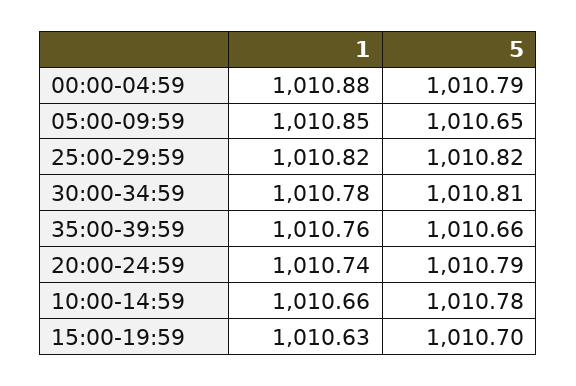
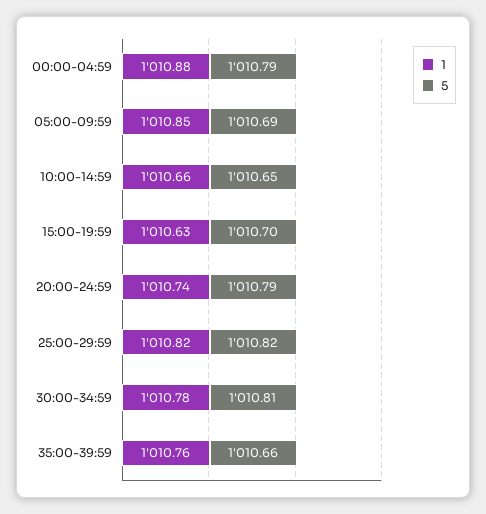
  {
    "1": {
      "00:00-04:59": 1010.88,
      "05:00-09:59": 1010.85,
      "25:00-29:59": 1010.82,
      "30:00-34:59": 1010.78,
      "35:00-39:59": 1010.76,
      "20:00-24:59": 1010.74,
      "10:00-14:59": 1010.66,
      "15:00-19:59": 1010.63
    },
    "5": {
      "00:00-04:59": 1010.79,
-     "05:00-09:59": 1010.65,
+     "05:00-09:59": 1010.69,
      "25:00-29:59": 1010.82,
      "30:00-34:59": 1010.81,
      "35:00-39:59": 1010.66,
      "20:00-24:59": 1010.79,
-     "10:00-14:59": 1010.78,
+     "10:00-14:59": 1010.65,
      "15:00-19:59": 1010.7
    }
  }

